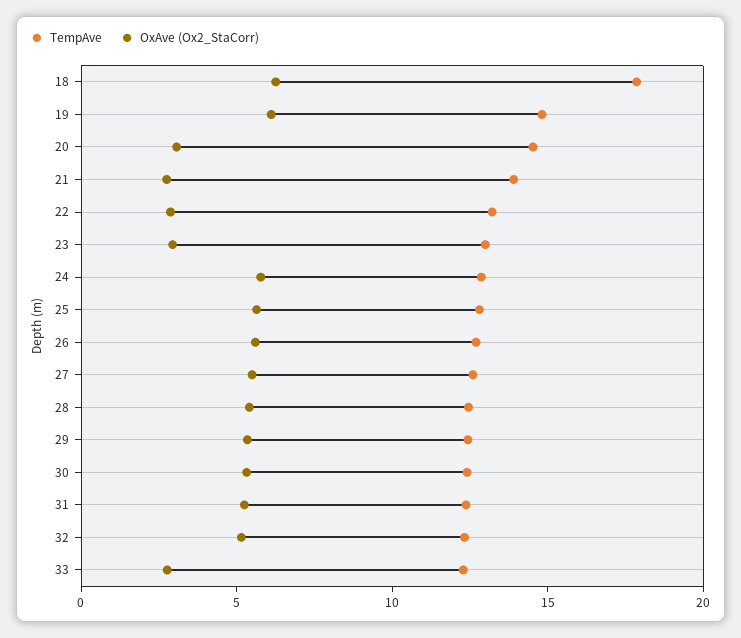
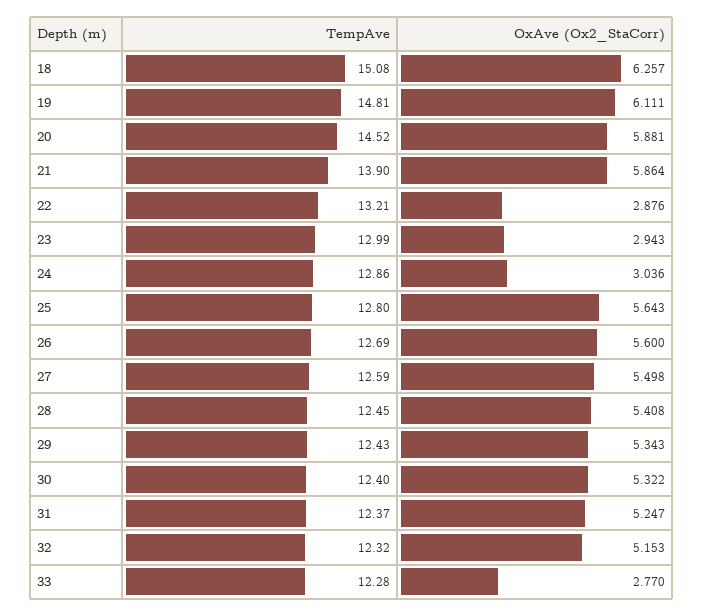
  {
    "TempAve": {
-     "18": 18,
+     "18": 15.08,
      "19": 14.81,
      "20": 14.52,
      "21": 13.9,
      "22": 13.21,
      "23": 12.99,
      "24": 12.86,
      "25": 12.8,
      "26": 12.69,
      "27": 12.59,
      "28": 12.45,
      "29": 12.43,
      "30": 12.4,
      "31": 12.37,
      "32": 12.32,
      "33": 12.28
    },
    "OxAve (Ox2_StaCorr)": {
      "18": 6.257,
      "19": 6.111,
-     "20": 3,
+     "20": 5.881,
-     "21": 3,
+     "21": 5.864,
      "22": 2.876,
      "23": 2.943,
-     "24": 6,
+     "24": 3.036,
      "25": 5.643,
      "26": 5.6,
      "27": 5.498,
      "28": 5.408,
      "29": 5.343,
      "30": 5.322,
      "31": 5.247,
      "32": 5.153,
      "33": 2.77
    }
  }

